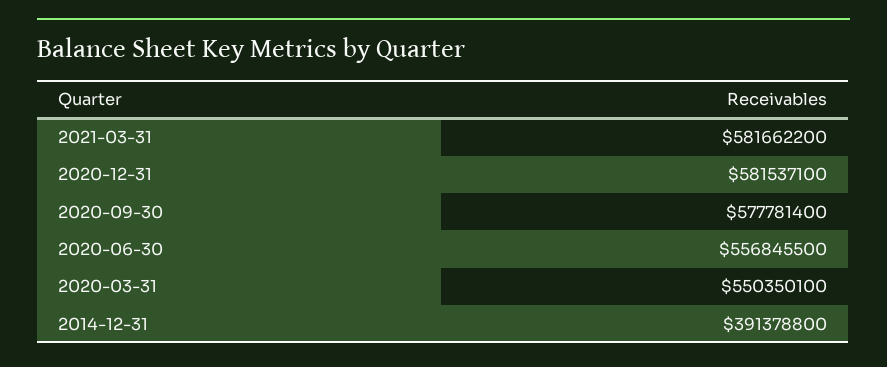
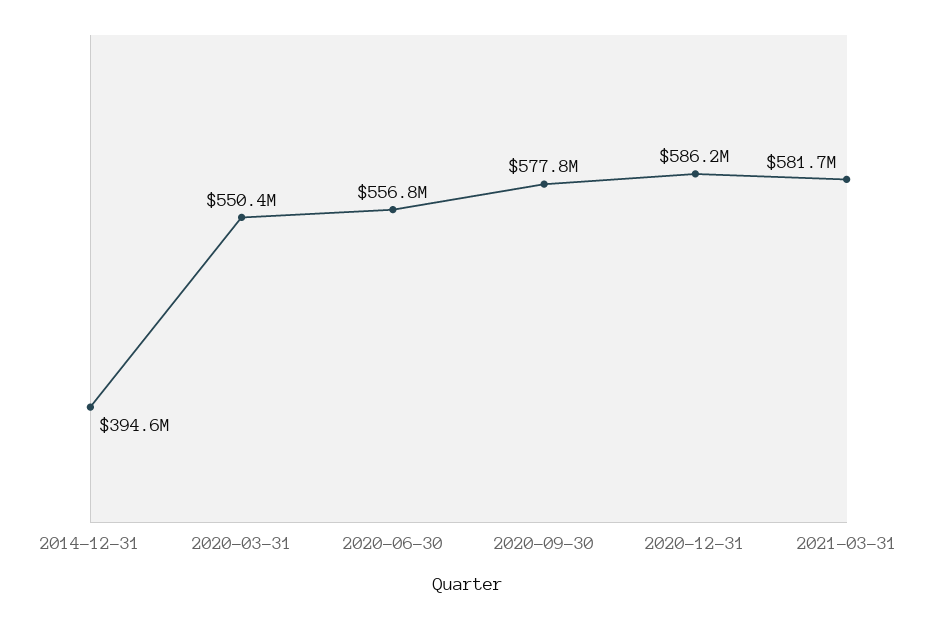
  {
    "2021-03-31": 581662200,
-   "2020-12-31": 581537100,
+   "2020-12-31": 586200000,
    "2020-09-30": 577781400,
    "2020-06-30": 556845500,
    "2020-03-31": 550350100,
-   "2014-12-31": 391378800
+   "2014-12-31": 394600000
  }

